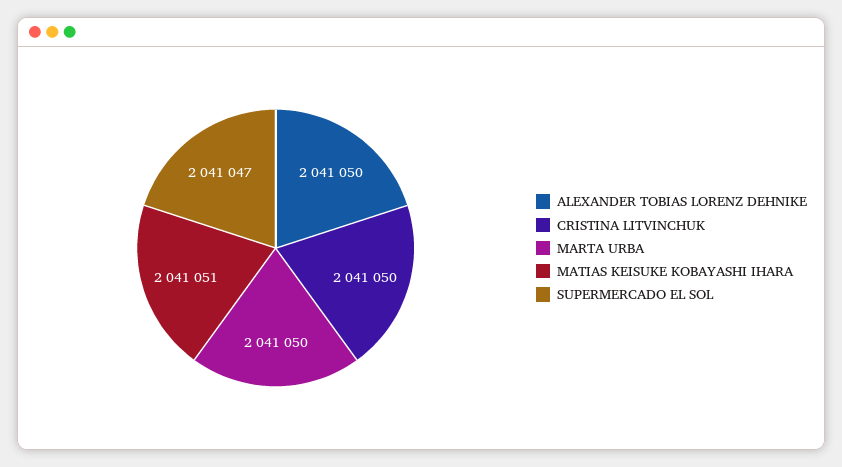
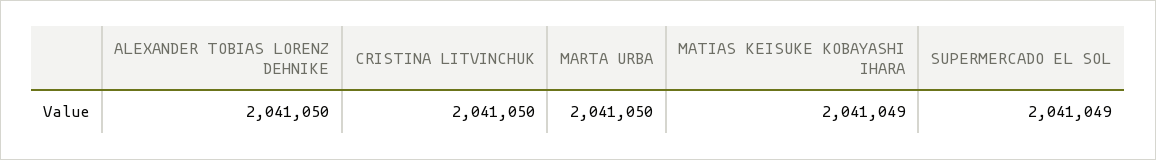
  {
    "ALEXANDER TOBIAS LORENZ DEHNIKE": 2041050,
    "CRISTINA LITVINCHUK": 2041050,
    "MARTA URBA": 2041050,
-   "MATIAS KEISUKE KOBAYASHI IHARA": 2041051,
+   "MATIAS KEISUKE KOBAYASHI IHARA": 2041049,
-   "SUPERMERCADO EL SOL": 2041047
+   "SUPERMERCADO EL SOL": 2041049
  }

